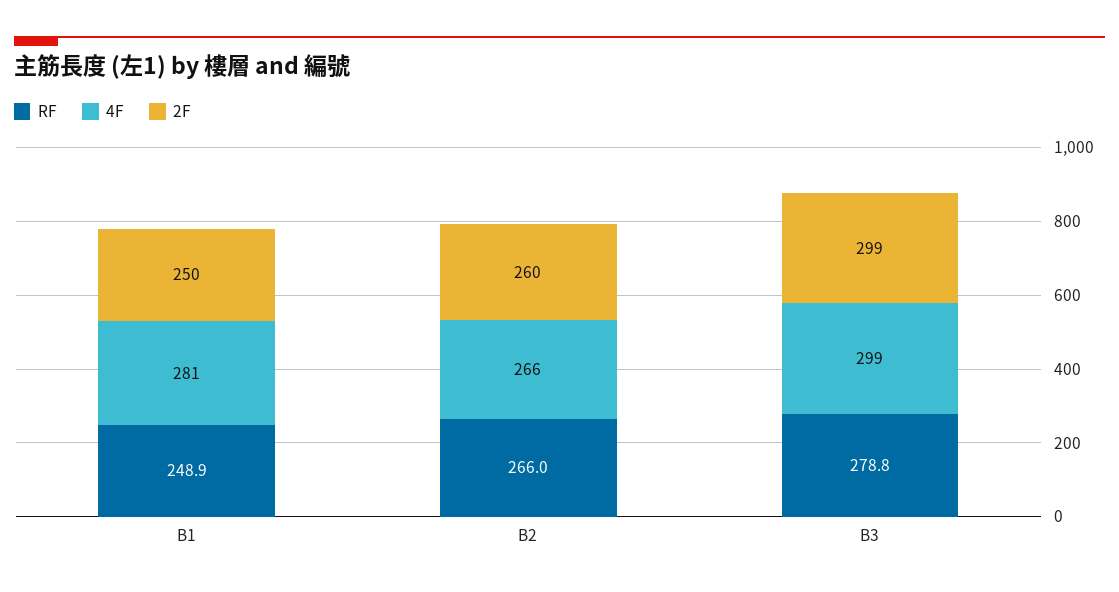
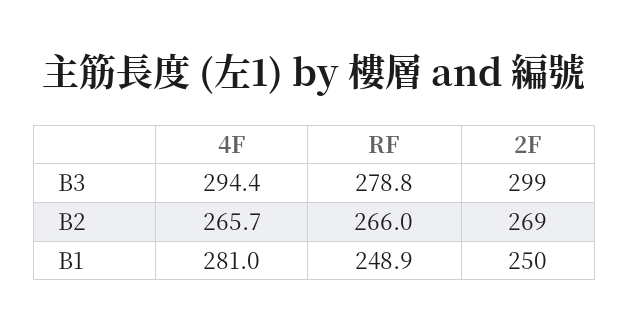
  {
    "RF": {
      "B1": 248.9,
      "B2": 266,
      "B3": 278.8
    },
    "4F": {
      "B1": 281,
      "B2": 265.7,
-     "B3": 299
+     "B3": 294.4
    },
    "2F": {
      "B1": 250,
-     "B2": 260,
+     "B2": 269,
      "B3": 299
    }
  }

